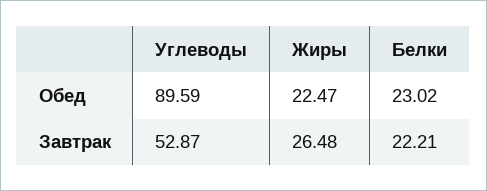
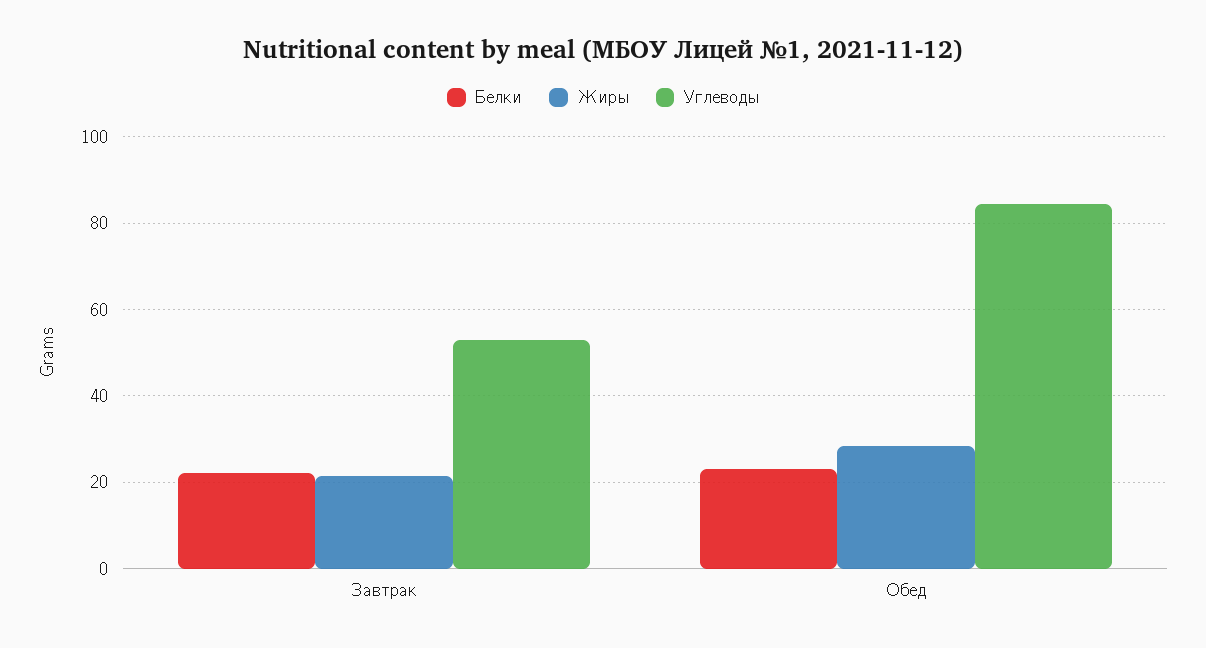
  {
    "Углеводы": {
-     "Обед": 89.59,
+     "Обед": 84,
      "Завтрак": 52.87
    },
    "Жиры": {
-     "Обед": 22.47,
+     "Обед": 28,
-     "Завтрак": 26.48
+     "Завтрак": 22
    },
    "Белки": {
      "Обед": 23.02,
      "Завтрак": 22.21
    }
  }

